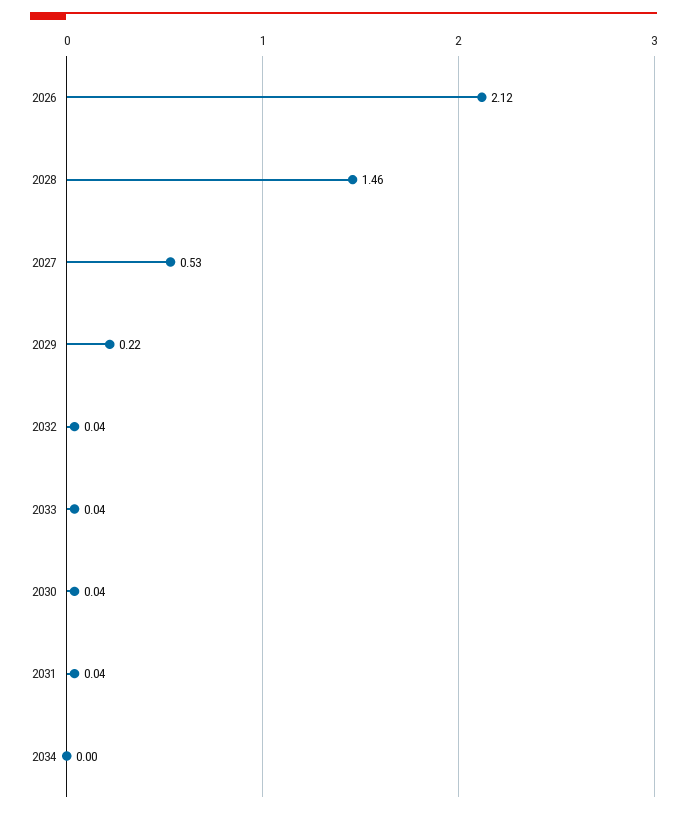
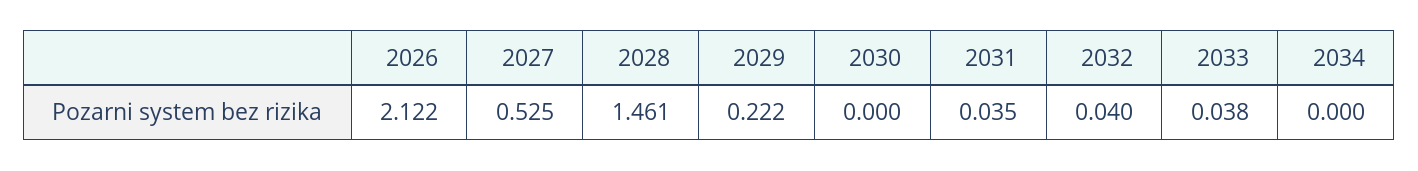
  {
    "2026": 2.122,
    "2028": 1.461,
    "2027": 0.525,
    "2029": 0.222,
    "2032": 0.04,
    "2033": 0.038,
-   "2030": 0.04,
+   "2030": 0,
    "2031": 0.035,
    "2034": 0
  }

